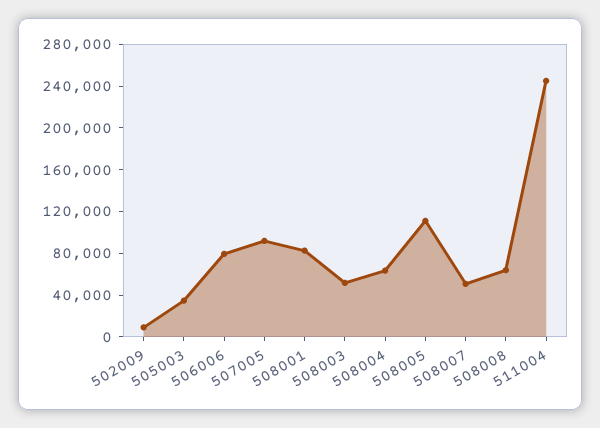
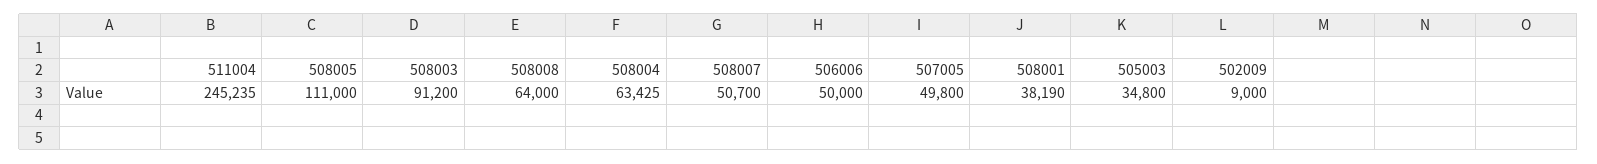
  {
    "502009": 9000,
    "505003": 34800,
-   "506006": 80000,
+   "506006": 50000,
-   "507005": 90000,
+   "507005": 49800,
-   "508001": 80000,
+   "508001": 38190,
-   "508003": 50000,
+   "508003": 91200,
    "508004": 63425,
    "508005": 111000,
    "508007": 50700,
    "508008": 64000,
    "511004": 245235
  }

